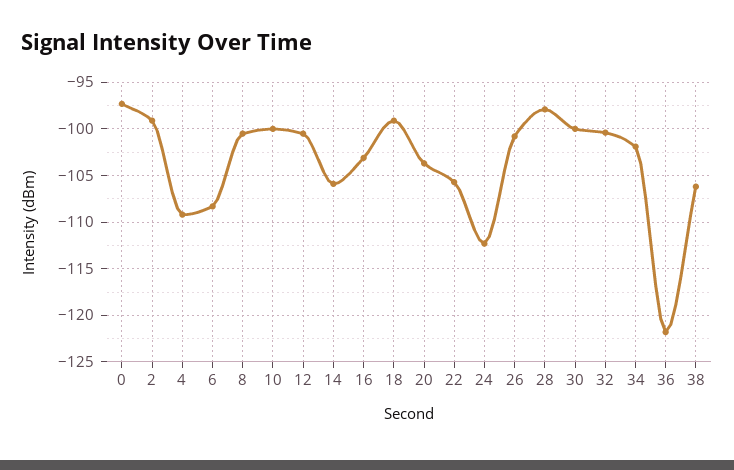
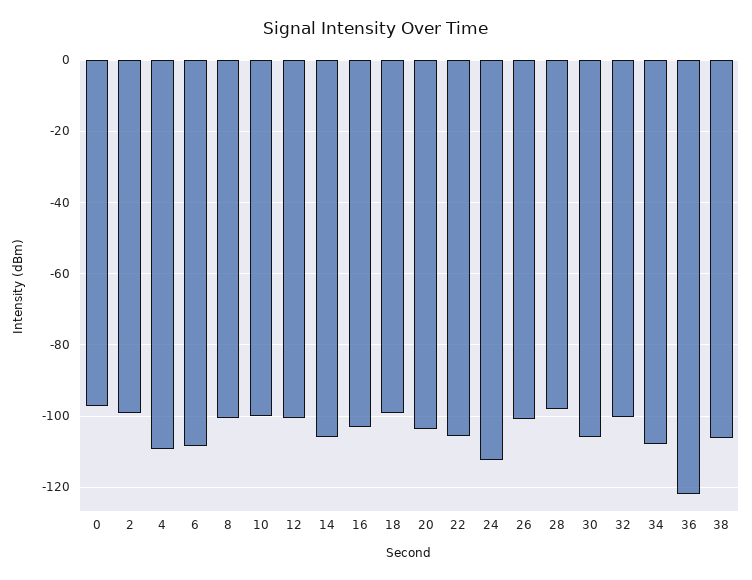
  {
    "0": -97,
    "2": -99,
    "4": -109,
    "6": -108,
    "8": -101,
    "10": -100,
    "12": -101,
    "14": -106,
    "16": -103,
    "18": -99,
    "20": -104,
    "22": -106,
    "24": -112,
    "26": -101,
    "28": -98,
-   "30": -100,
+   "30": -106,
    "32": -100,
-   "34": -102,
+   "34": -108,
    "36": -122,
    "38": -106
  }

